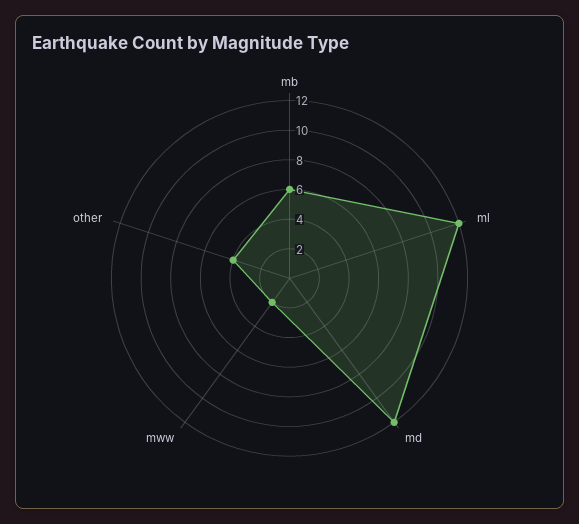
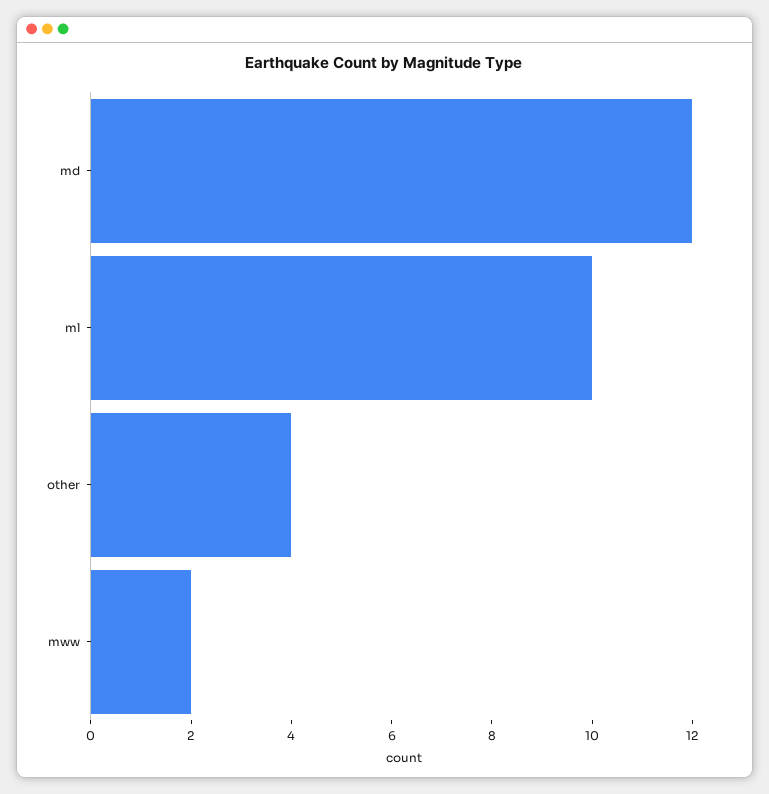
  {
-   "mb": 6,
-   "ml": 12,
+   "ml": 10,
    "md": 12,
    "mww": 2,
    "other": 4
  }

